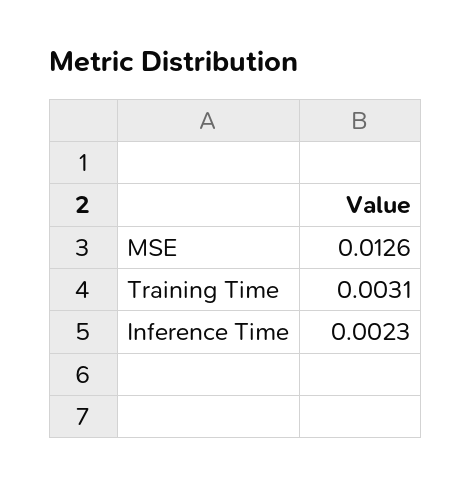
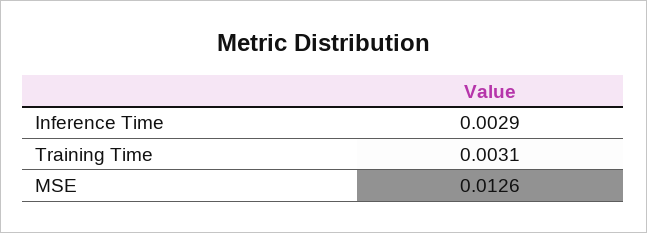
  {
    "MSE": 0.0126,
    "Training Time": 0.0031,
-   "Inference Time": 0.0023
+   "Inference Time": 0.0029
  }

